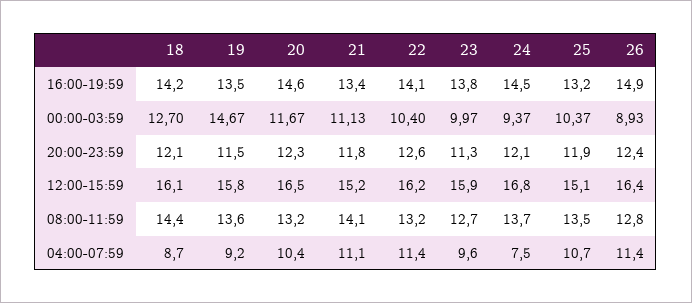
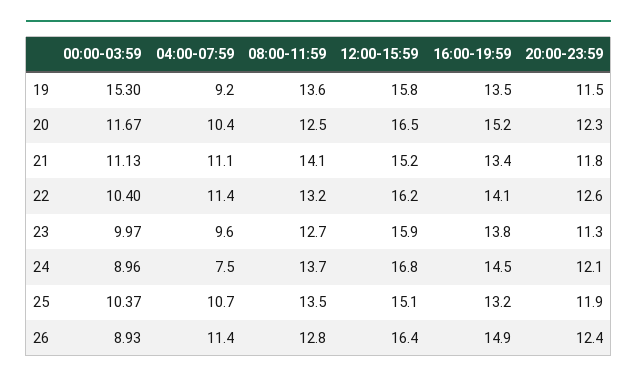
  {
-   "18": {
-     "16:00-19:59": 14.2,
-     "00:00-03:59": 12.7,
-     "20:00-23:59": 12.1,
-     "12:00-15:59": 16.1,
-     "08:00-11:59": 14.4,
-     "04:00-07:59": 8.7
-   },
    "19": {
      "16:00-19:59": 13.5,
-     "00:00-03:59": 14.67,
+     "00:00-03:59": 15.3,
      "20:00-23:59": 11.5,
      "12:00-15:59": 15.8,
      "08:00-11:59": 13.6,
      "04:00-07:59": 9.2
    },
    "20": {
-     "16:00-19:59": 14.6,
+     "16:00-19:59": 15.2,
      "00:00-03:59": 11.67,
      "20:00-23:59": 12.3,
      "12:00-15:59": 16.5,
-     "08:00-11:59": 13.2,
+     "08:00-11:59": 12.5,
      "04:00-07:59": 10.4
    },
    "21": {
      "16:00-19:59": 13.4,
      "00:00-03:59": 11.13,
      "20:00-23:59": 11.8,
      "12:00-15:59": 15.2,
      "08:00-11:59": 14.1,
      "04:00-07:59": 11.1
    },
    "22": {
      "16:00-19:59": 14.1,
      "00:00-03:59": 10.4,
      "20:00-23:59": 12.6,
      "12:00-15:59": 16.2,
      "08:00-11:59": 13.2,
      "04:00-07:59": 11.4
    },
    "23": {
      "16:00-19:59": 13.8,
      "00:00-03:59": 9.97,
      "20:00-23:59": 11.3,
      "12:00-15:59": 15.9,
      "08:00-11:59": 12.7,
      "04:00-07:59": 9.6
    },
    "24": {
      "16:00-19:59": 14.5,
-     "00:00-03:59": 9.37,
+     "00:00-03:59": 8.96,
      "20:00-23:59": 12.1,
      "12:00-15:59": 16.8,
      "08:00-11:59": 13.7,
      "04:00-07:59": 7.5
    },
    "25": {
      "16:00-19:59": 13.2,
      "00:00-03:59": 10.37,
      "20:00-23:59": 11.9,
      "12:00-15:59": 15.1,
      "08:00-11:59": 13.5,
      "04:00-07:59": 10.7
    },
    "26": {
      "16:00-19:59": 14.9,
      "00:00-03:59": 8.93,
      "20:00-23:59": 12.4,
      "12:00-15:59": 16.4,
      "08:00-11:59": 12.8,
      "04:00-07:59": 11.4
    }
  }

